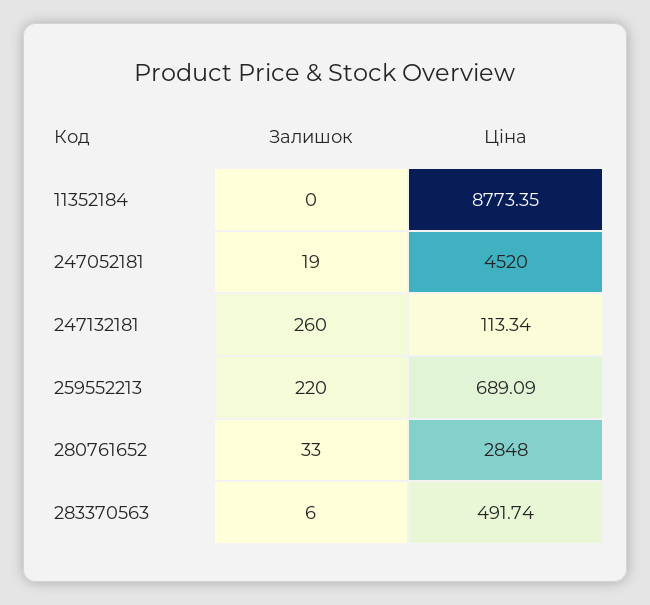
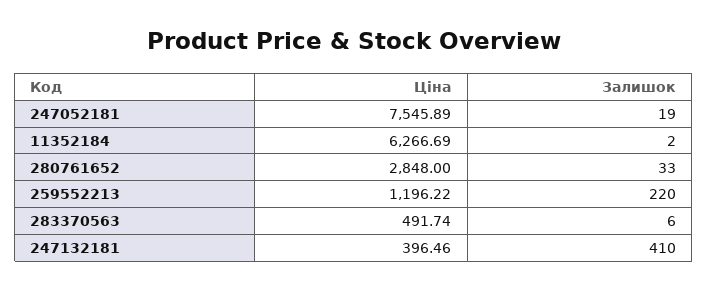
  {
    "Залишок": {
-     "11352184": 0,
+     "11352184": 2,
      "247052181": 19,
-     "247132181": 260,
+     "247132181": 410,
      "259552213": 220,
      "280761652": 33,
      "283370563": 6
    },
    "Ціна": {
-     "11352184": 8773.35,
+     "11352184": 6266.69,
-     "247052181": 4520,
+     "247052181": 7545.89,
-     "247132181": 113.34,
+     "247132181": 396.46,
-     "259552213": 689.09,
+     "259552213": 1196.22,
      "280761652": 2848,
      "283370563": 491.74
    }
  }

